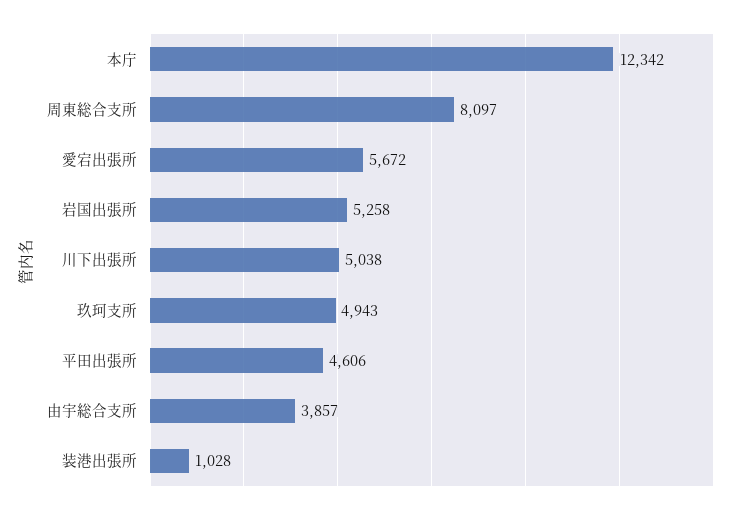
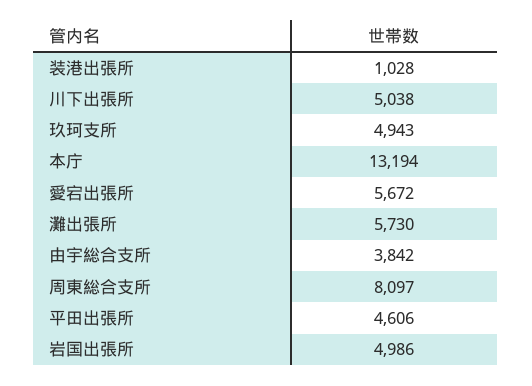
  {
-   "本庁": 12342,
+   "本庁": 13194,
    "周東総合支所": 8097,
    "愛宕出張所": 5672,
-   "岩国出張所": 5258,
+   "岩国出張所": 4986,
    "川下出張所": 5038,
    "玖珂支所": 4943,
    "平田出張所": 4606,
-   "由宇総合支所": 3857,
+   "由宇総合支所": 3842,
-   "装港出張所": 1028
+   "装港出張所": 1028,
+   "灘出張所": 5730
  }

